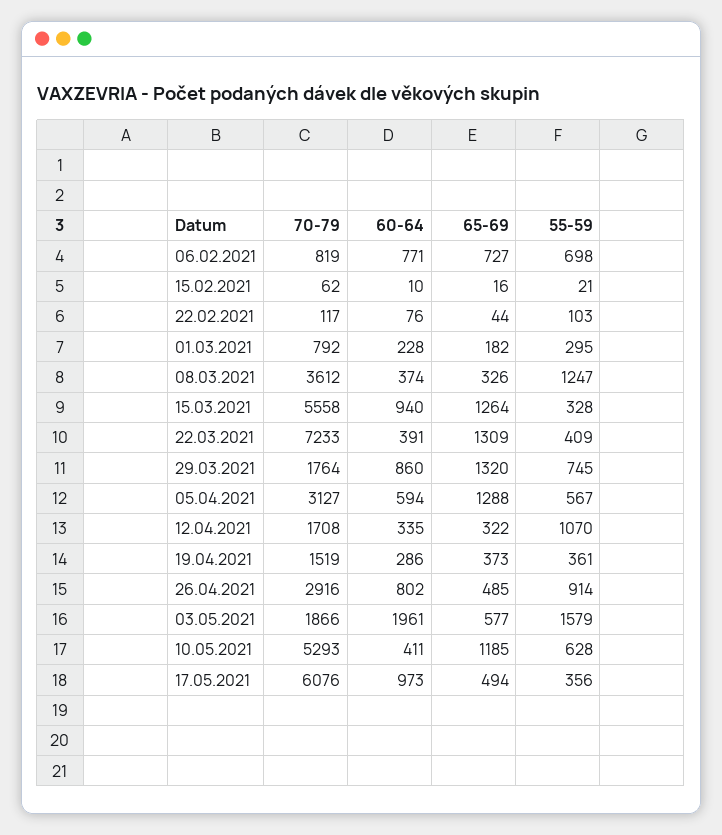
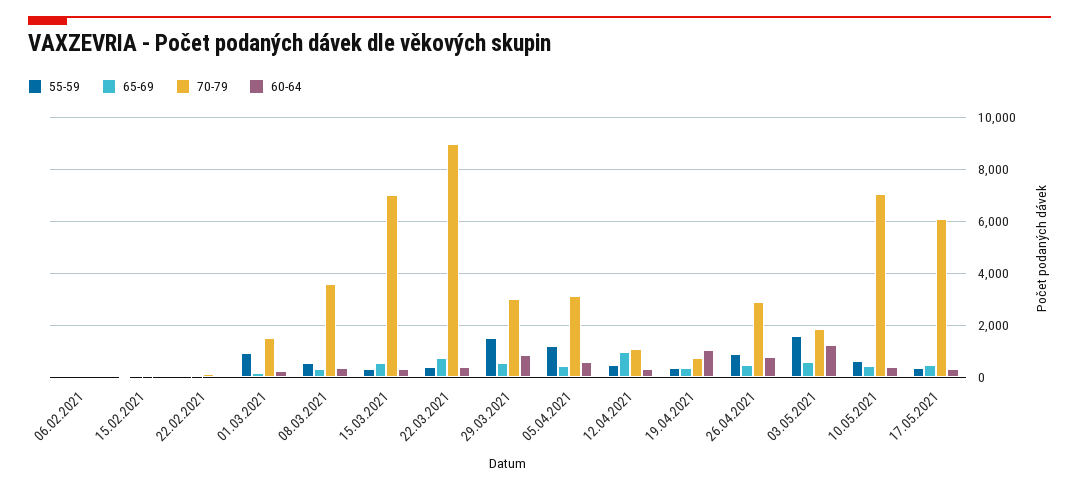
  {
    "70-79": {
-     "06.02.2021": 819,
+     "06.02.2021": 0,
      "15.02.2021": 62,
      "22.02.2021": 117,
-     "01.03.2021": 792,
+     "01.03.2021": 1500,
      "08.03.2021": 3612,
-     "15.03.2021": 5558,
+     "15.03.2021": 7000,
-     "22.03.2021": 7233,
+     "22.03.2021": 9000,
-     "29.03.2021": 1764,
+     "29.03.2021": 3000,
      "05.04.2021": 3127,
-     "12.04.2021": 1708,
+     "12.04.2021": 1000,
-     "19.04.2021": 1519,
+     "19.04.2021": 750,
      "26.04.2021": 2916,
      "03.05.2021": 1866,
-     "10.05.2021": 5293,
+     "10.05.2021": 7000,
      "17.05.2021": 6076
    },
    "60-64": {
-     "06.02.2021": 771,
+     "06.02.2021": 0,
      "15.02.2021": 10,
      "22.02.2021": 76,
      "01.03.2021": 228,
      "08.03.2021": 374,
-     "15.03.2021": 940,
+     "15.03.2021": 250,
      "22.03.2021": 391,
      "29.03.2021": 860,
      "05.04.2021": 594,
      "12.04.2021": 335,
-     "19.04.2021": 286,
+     "19.04.2021": 1000,
      "26.04.2021": 802,
-     "03.05.2021": 1961,
+     "03.05.2021": 1250,
      "10.05.2021": 411,
-     "17.05.2021": 973
+     "17.05.2021": 250
    },
    "65-69": {
-     "06.02.2021": 727,
+     "06.02.2021": 0,
      "15.02.2021": 16,
      "22.02.2021": 44,
      "01.03.2021": 182,
      "08.03.2021": 326,
-     "15.03.2021": 1264,
+     "15.03.2021": 500,
-     "22.03.2021": 1309,
+     "22.03.2021": 750,
-     "29.03.2021": 1320,
+     "29.03.2021": 500,
-     "05.04.2021": 1288,
+     "05.04.2021": 500,
-     "12.04.2021": 322,
+     "12.04.2021": 1000,
      "19.04.2021": 373,
      "26.04.2021": 485,
      "03.05.2021": 577,
-     "10.05.2021": 1185,
+     "10.05.2021": 500,
      "17.05.2021": 494
    },
    "55-59": {
-     "06.02.2021": 698,
+     "06.02.2021": 0,
      "15.02.2021": 21,
      "22.02.2021": 103,
-     "01.03.2021": 295,
+     "01.03.2021": 1000,
-     "08.03.2021": 1247,
+     "08.03.2021": 500,
      "15.03.2021": 328,
      "22.03.2021": 409,
-     "29.03.2021": 745,
+     "29.03.2021": 1500,
-     "05.04.2021": 567,
+     "05.04.2021": 1250,
-     "12.04.2021": 1070,
+     "12.04.2021": 500,
      "19.04.2021": 361,
      "26.04.2021": 914,
      "03.05.2021": 1579,
      "10.05.2021": 628,
      "17.05.2021": 356
    }
  }

